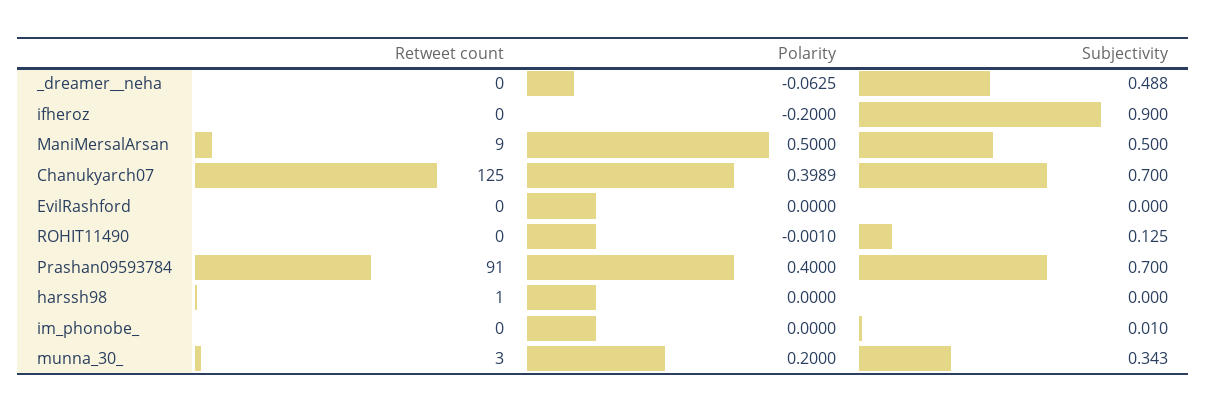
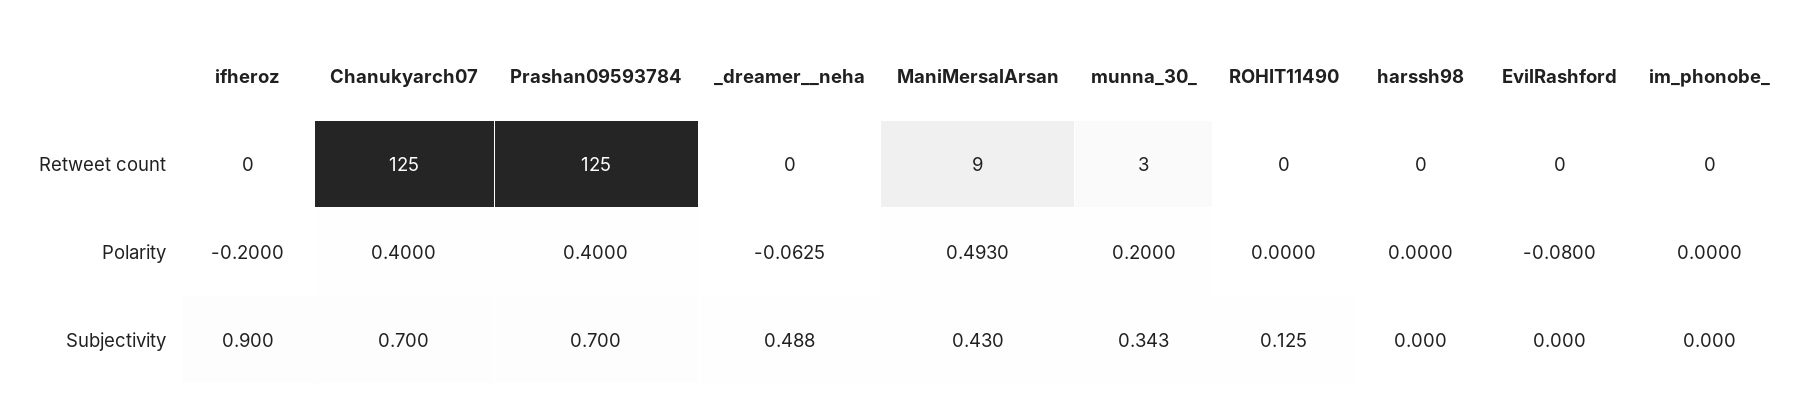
  {
    "Retweet count": {
      "_dreamer__neha": 0,
      "ifheroz": 0,
      "ManiMersalArsan": 9,
      "Chanukyarch07": 125,
      "EvilRashford": 0,
      "ROHIT11490": 0,
-     "Prashan09593784": 91,
+     "Prashan09593784": 125,
-     "harssh98": 1,
+     "harssh98": 0,
      "im_phonobe_": 0,
      "munna_30_": 3
    },
    "Polarity": {
      "_dreamer__neha": -0.0625,
      "ifheroz": -0.2,
-     "ManiMersalArsan": 0.5,
+     "ManiMersalArsan": 0.493,
-     "Chanukyarch07": 0.3989,
+     "Chanukyarch07": 0.4,
-     "EvilRashford": 0,
+     "EvilRashford": -0.08,
-     "ROHIT11490": -0.001,
+     "ROHIT11490": 0,
      "Prashan09593784": 0.4,
      "harssh98": 0,
      "im_phonobe_": 0,
      "munna_30_": 0.2
    },
    "Subjectivity": {
      "_dreamer__neha": 0.488,
      "ifheroz": 0.9,
-     "ManiMersalArsan": 0.5,
+     "ManiMersalArsan": 0.43,
      "Chanukyarch07": 0.7,
      "EvilRashford": 0,
      "ROHIT11490": 0.125,
      "Prashan09593784": 0.7,
      "harssh98": 0,
-     "im_phonobe_": 0.01,
+     "im_phonobe_": 0,
      "munna_30_": 0.343
    }
  }

